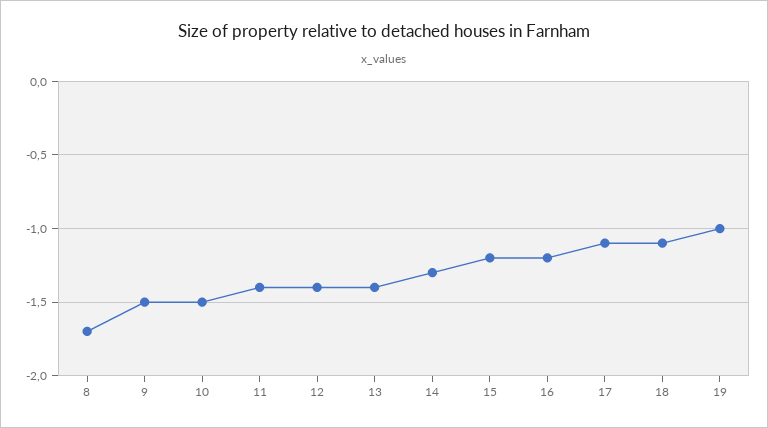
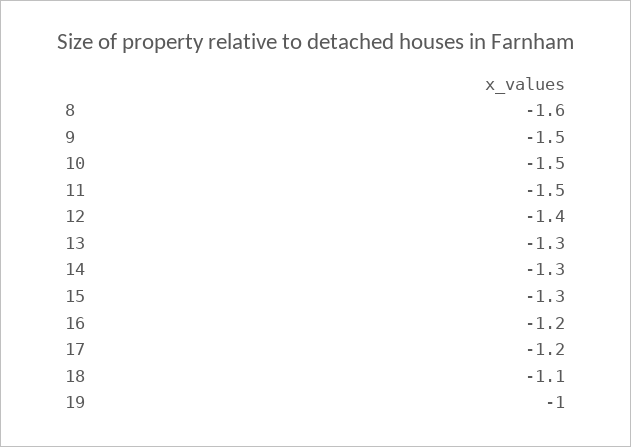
  {
-   "8": -1.7,
+   "8": -1.6,
    "9": -1.5,
    "10": -1.5,
-   "11": -1.4,
+   "11": -1.5,
    "12": -1.4,
-   "13": -1.4,
+   "13": -1.3,
    "14": -1.3,
-   "15": -1.2,
+   "15": -1.3,
    "16": -1.2,
-   "17": -1.1,
+   "17": -1.2,
    "18": -1.1,
    "19": -1
  }

